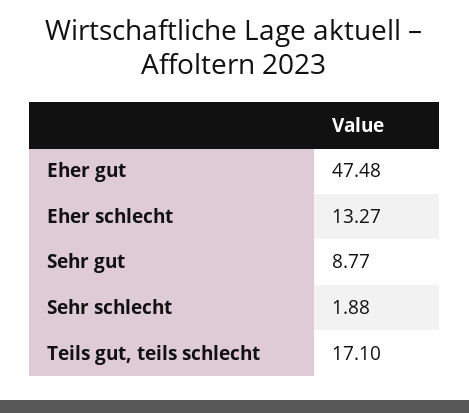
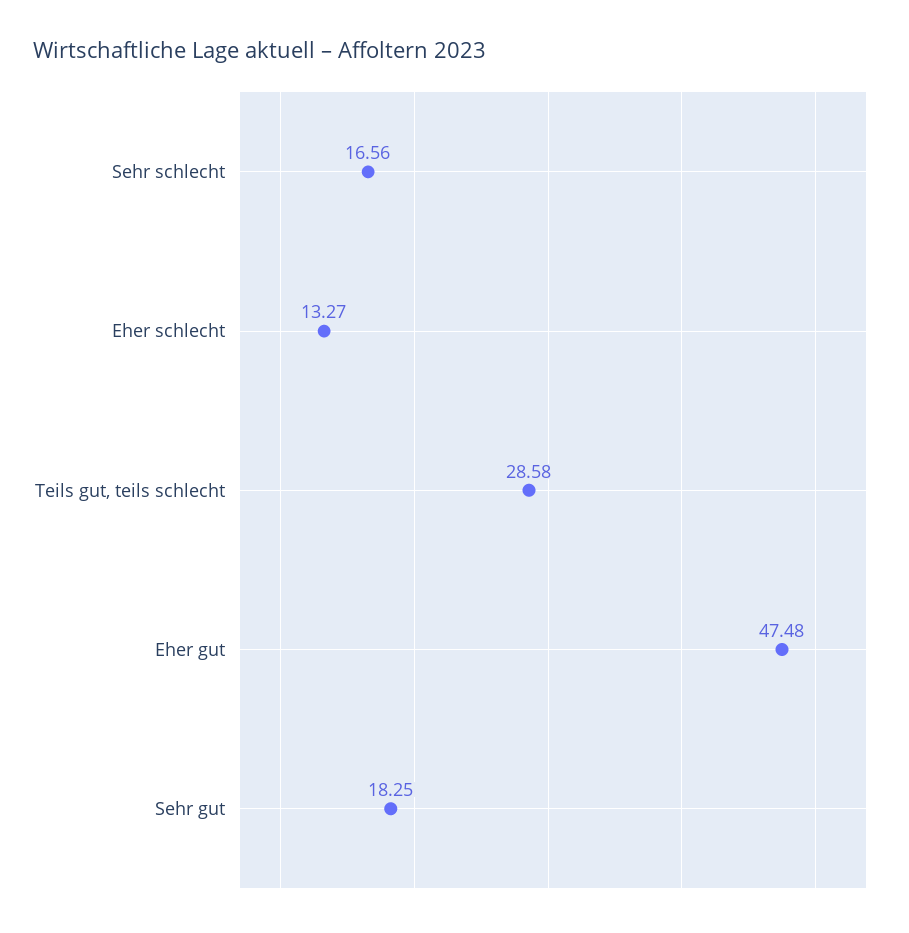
  {
    "Eher gut": 47.48,
    "Eher schlecht": 13.27,
-   "Sehr gut": 8.77,
+   "Sehr gut": 18.25,
-   "Sehr schlecht": 1.88,
+   "Sehr schlecht": 16.56,
-   "Teils gut, teils schlecht": 17.1
+   "Teils gut, teils schlecht": 28.58
  }

